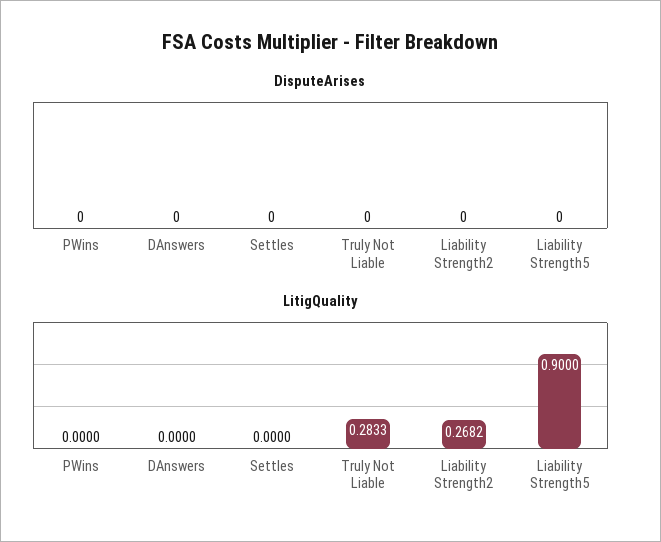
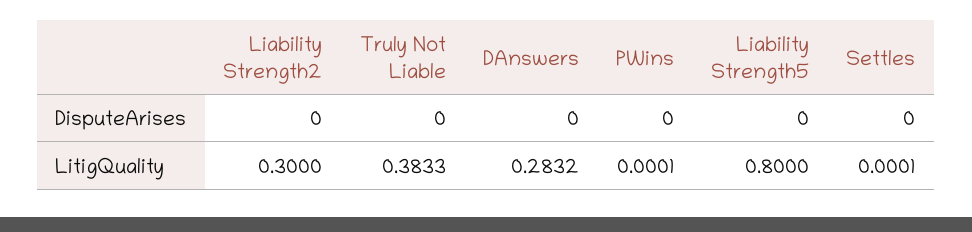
  {
    "DisputeArises": {
      "PWins": 0,
      "DAnswers": 0,
      "Settles": 0,
      "Truly Not Liable": 0,
      "Liability Strength2": 0,
      "Liability Strength5": 0
    },
    "LitigQuality": {
-     "PWins": 0,
+     "PWins": 0.0001,
-     "DAnswers": 0,
+     "DAnswers": 0.2832,
-     "Settles": 0,
+     "Settles": 0.0001,
-     "Truly Not Liable": 0.2833,
+     "Truly Not Liable": 0.3833,
-     "Liability Strength2": 0.2682,
+     "Liability Strength2": 0.3,
-     "Liability Strength5": 0.9
+     "Liability Strength5": 0.8
    }
  }

